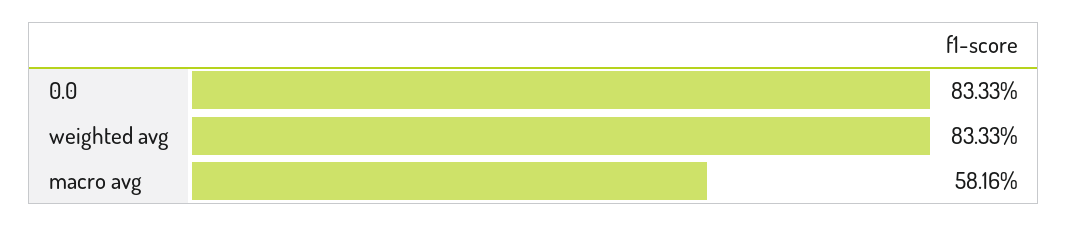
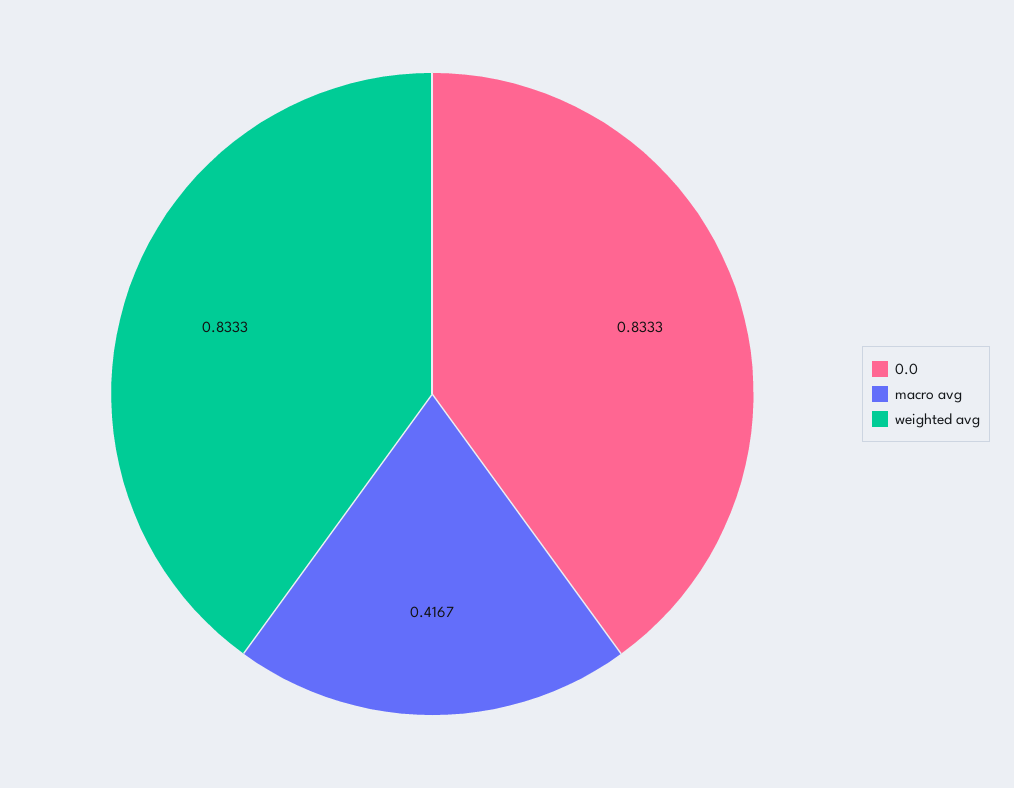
  {
    "0.0": 0.8333,
    "weighted avg": 0.8333,
-   "macro avg": 0.5816
+   "macro avg": 0.4167
  }

